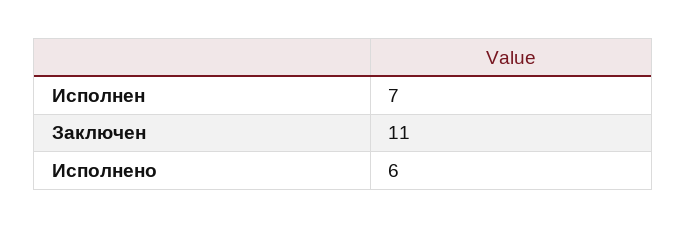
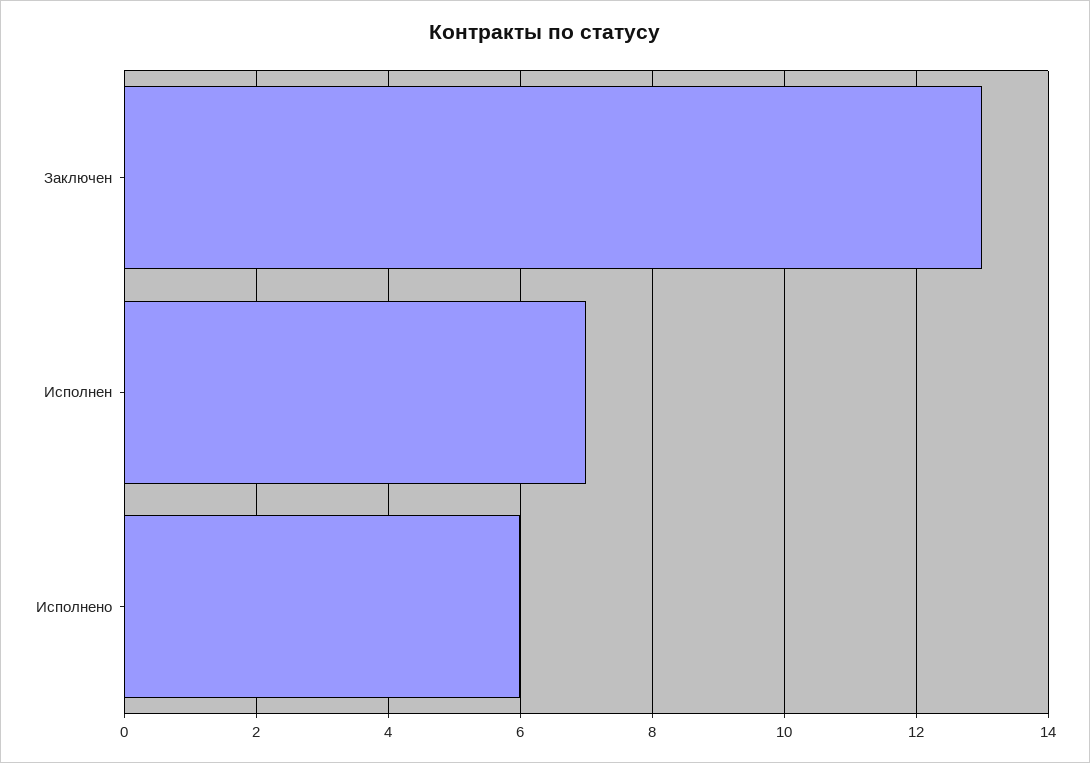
  {
    "Исполнен": 7,
-   "Заключен": 11,
+   "Заключен": 13,
    "Исполнено": 6
  }

